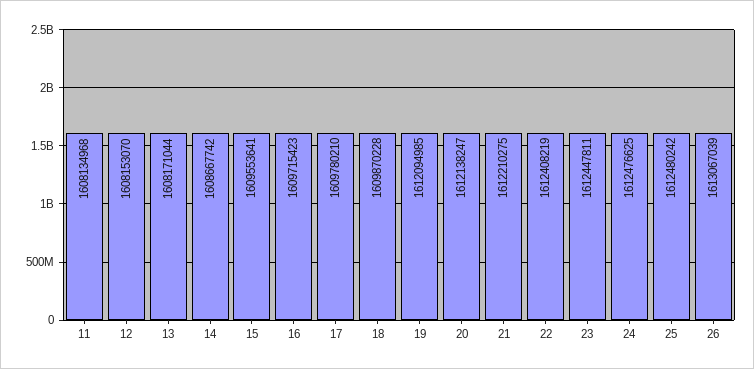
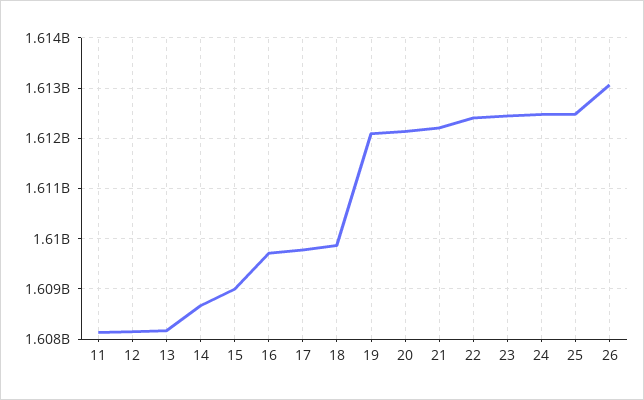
  {
    "11": 1608134968,
    "12": 1608153070,
    "13": 1608171044,
    "14": 1608667742,
-   "15": 1609553641,
+   "15": 1609000000,
    "16": 1609715423,
    "17": 1609780210,
    "18": 1609870228,
    "19": 1612094985,
    "20": 1612138247,
    "21": 1612210275,
    "22": 1612408219,
    "23": 1612447811,
    "24": 1612476625,
    "25": 1612480242,
    "26": 1613067039
  }

